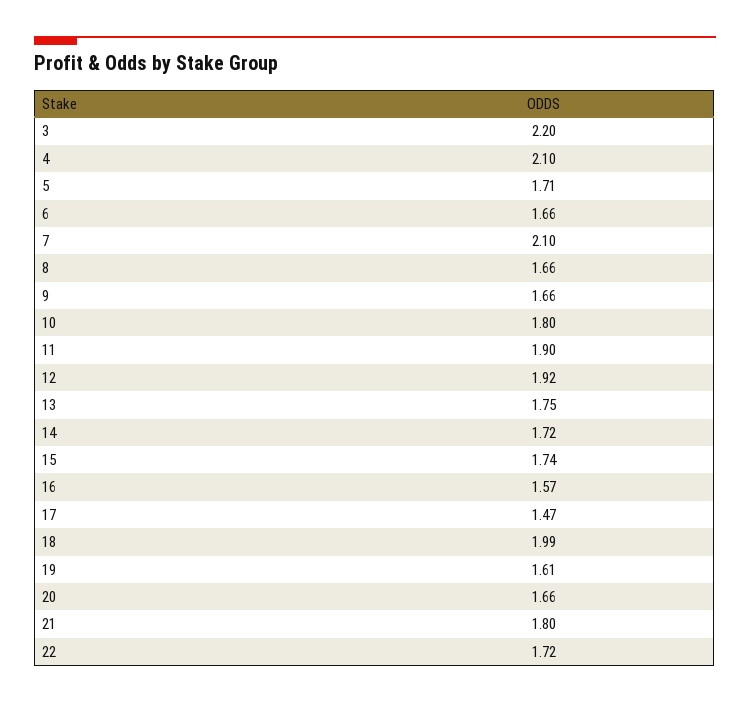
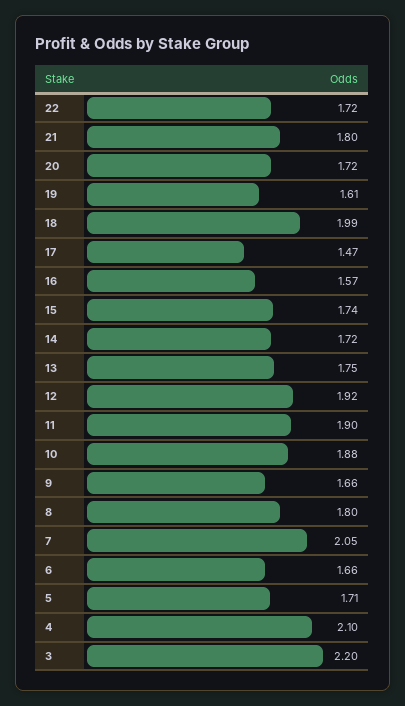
  {
    "3": 2.2,
    "4": 2.1,
    "5": 1.71,
    "6": 1.66,
-   "7": 2.1,
+   "7": 2.05,
-   "8": 1.66,
+   "8": 1.8,
    "9": 1.66,
-   "10": 1.8,
+   "10": 1.88,
    "11": 1.9,
    "12": 1.92,
    "13": 1.75,
    "14": 1.72,
    "15": 1.74,
    "16": 1.57,
    "17": 1.47,
    "18": 1.99,
    "19": 1.61,
-   "20": 1.66,
+   "20": 1.72,
    "21": 1.8,
    "22": 1.72
  }

